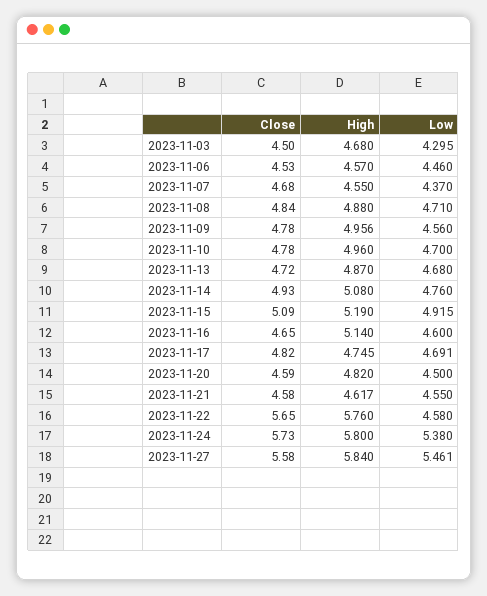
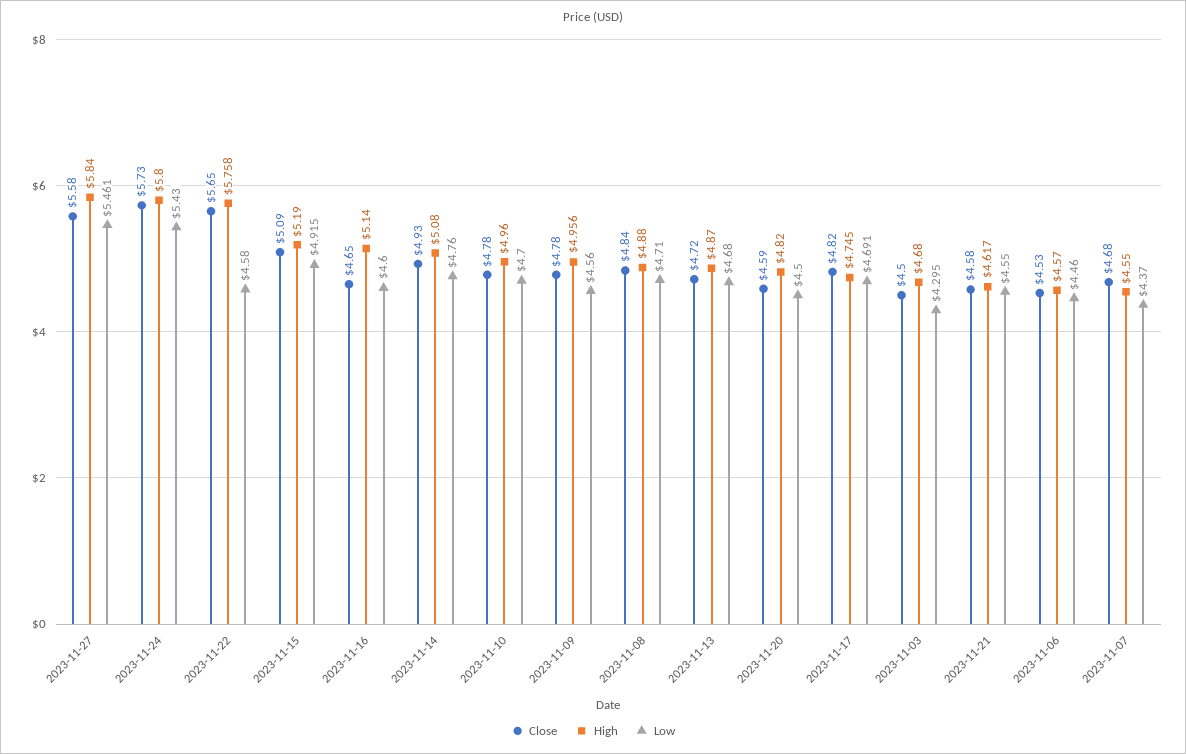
  {
    "Close": {
      "2023-11-03": 4.5,
      "2023-11-06": 4.53,
      "2023-11-07": 4.68,
      "2023-11-08": 4.84,
      "2023-11-09": 4.78,
      "2023-11-10": 4.78,
      "2023-11-13": 4.72,
      "2023-11-14": 4.93,
      "2023-11-15": 5.09,
      "2023-11-16": 4.65,
      "2023-11-17": 4.82,
      "2023-11-20": 4.59,
      "2023-11-21": 4.58,
      "2023-11-22": 5.65,
      "2023-11-24": 5.73,
      "2023-11-27": 5.58
    },
    "High": {
      "2023-11-03": 4.68,
      "2023-11-06": 4.57,
      "2023-11-07": 4.55,
      "2023-11-08": 4.88,
      "2023-11-09": 4.956,
      "2023-11-10": 4.96,
      "2023-11-13": 4.87,
      "2023-11-14": 5.08,
      "2023-11-15": 5.19,
      "2023-11-16": 5.14,
      "2023-11-17": 4.745,
      "2023-11-20": 4.82,
      "2023-11-21": 4.617,
-     "2023-11-22": 5.76,
+     "2023-11-22": 5.758,
      "2023-11-24": 5.8,
      "2023-11-27": 5.84
    },
    "Low": {
      "2023-11-03": 4.295,
      "2023-11-06": 4.46,
      "2023-11-07": 4.37,
      "2023-11-08": 4.71,
      "2023-11-09": 4.56,
      "2023-11-10": 4.7,
      "2023-11-13": 4.68,
      "2023-11-14": 4.76,
      "2023-11-15": 4.915,
      "2023-11-16": 4.6,
      "2023-11-17": 4.691,
      "2023-11-20": 4.5,
      "2023-11-21": 4.55,
      "2023-11-22": 4.58,
-     "2023-11-24": 5.38,
+     "2023-11-24": 5.43,
      "2023-11-27": 5.461
    }
  }

